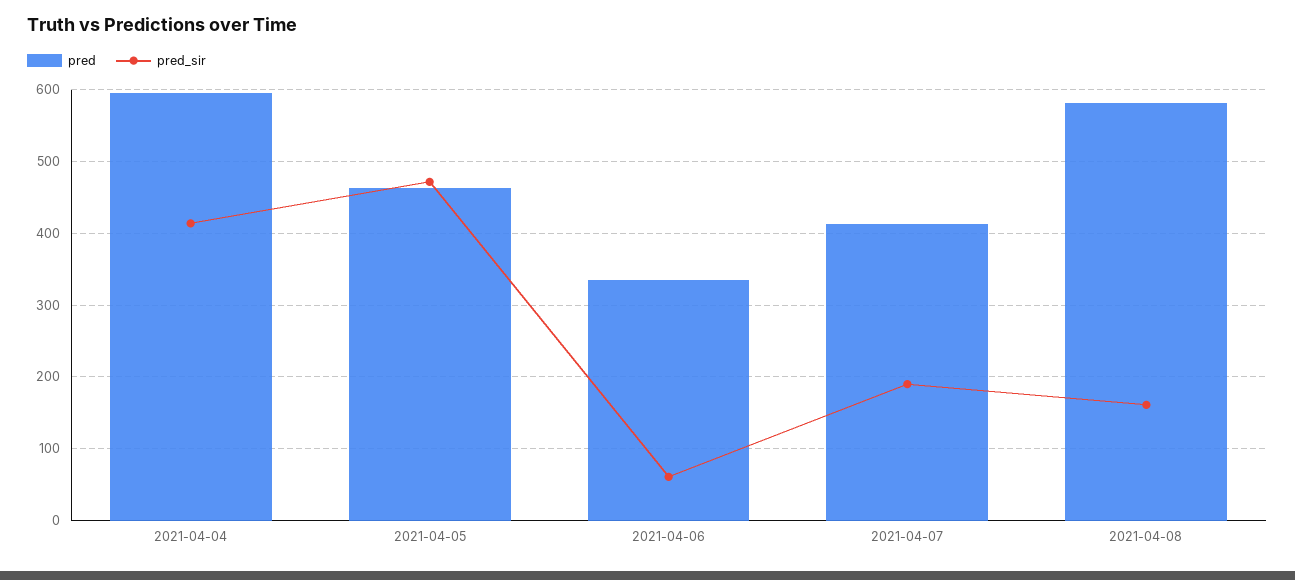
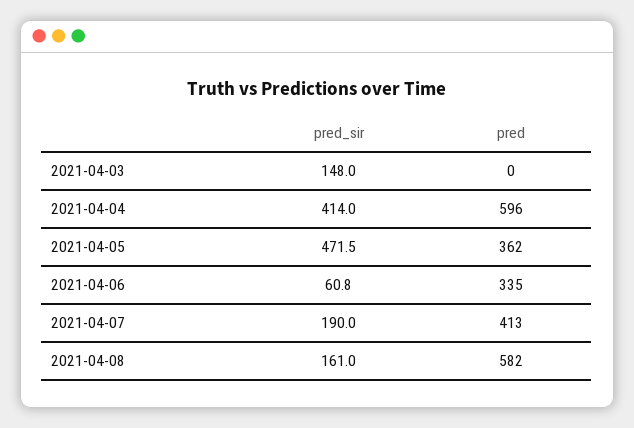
  {
    "pred": {
      "2021-04-04": 596,
-     "2021-04-05": 460,
+     "2021-04-05": 362,
      "2021-04-06": 335,
      "2021-04-07": 413,
-     "2021-04-08": 582
+     "2021-04-08": 582,
+     "2021-04-03": 0
    },
    "pred_sir": {
      "2021-04-04": 414,
      "2021-04-05": 471.5,
      "2021-04-06": 60.8,
      "2021-04-07": 190,
-     "2021-04-08": 161
+     "2021-04-08": 161,
+     "2021-04-03": 148
    }
  }

